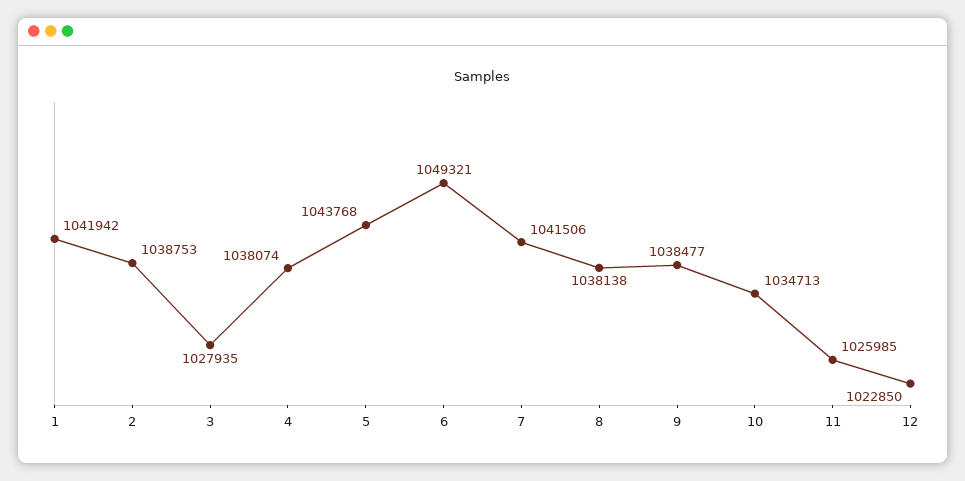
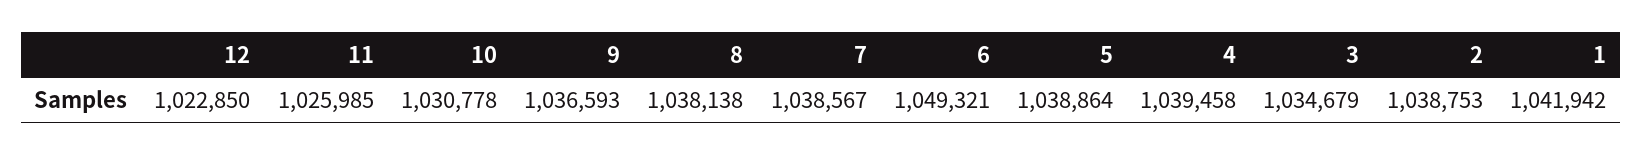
  {
    "1": 1041942,
    "2": 1038753,
-   "3": 1027935,
+   "3": 1034679,
-   "4": 1038074,
+   "4": 1039458,
-   "5": 1043768,
+   "5": 1038864,
    "6": 1049321,
-   "7": 1041506,
+   "7": 1038567,
    "8": 1038138,
-   "9": 1038477,
+   "9": 1036593,
-   "10": 1034713,
+   "10": 1030778,
    "11": 1025985,
    "12": 1022850
  }

